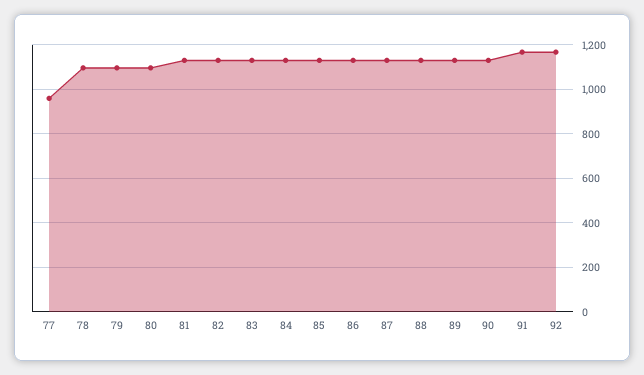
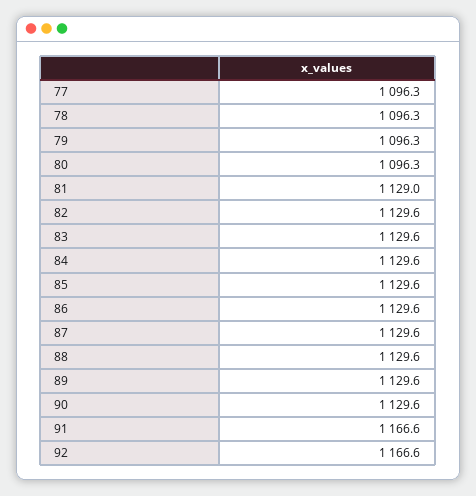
  {
-   "77": 950,
+   "77": 1096.3,
    "78": 1096.3,
    "79": 1096.3,
    "80": 1096.3,
    "81": 1129,
    "82": 1129.6,
    "83": 1129.6,
    "84": 1129.6,
    "85": 1129.6,
    "86": 1129.6,
    "87": 1129.6,
    "88": 1129.6,
    "89": 1129.6,
    "90": 1129.6,
    "91": 1166.6,
    "92": 1166.6
  }

